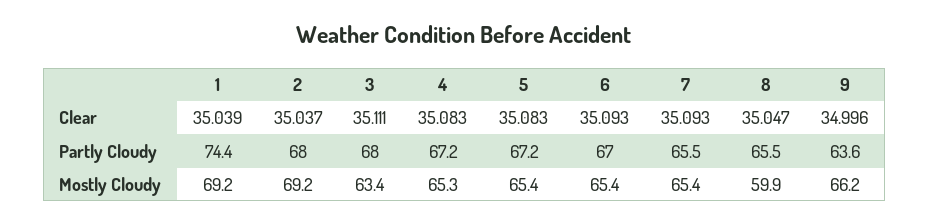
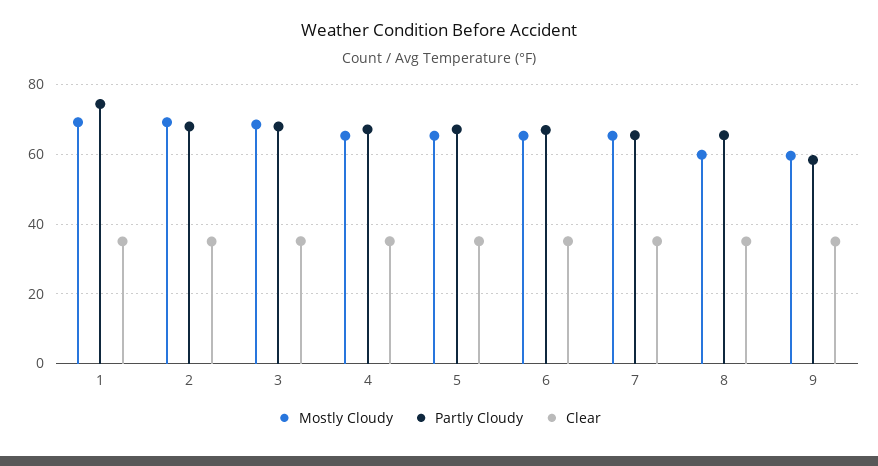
  {
    "Clear": {
      "1": 35.039,
      "2": 35.037,
      "3": 35.111,
      "4": 35.083,
      "5": 35.083,
      "6": 35.093,
      "7": 35.093,
      "8": 35.047,
      "9": 34.996
    },
    "Partly Cloudy": {
      "1": 74.4,
      "2": 68,
      "3": 68,
      "4": 67.2,
      "5": 67.2,
      "6": 67,
      "7": 65.5,
      "8": 65.5,
-     "9": 63.6
+     "9": 58
    },
    "Mostly Cloudy": {
      "1": 69.2,
      "2": 69.2,
-     "3": 63.4,
+     "3": 68,
      "4": 65.3,
      "5": 65.4,
      "6": 65.4,
      "7": 65.4,
      "8": 59.9,
-     "9": 66.2
+     "9": 60
    }
  }

